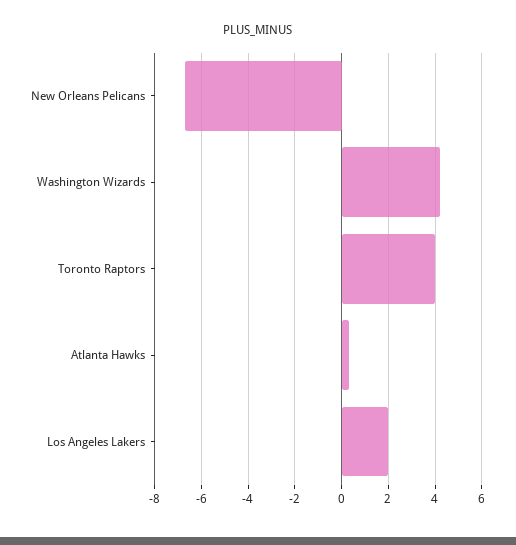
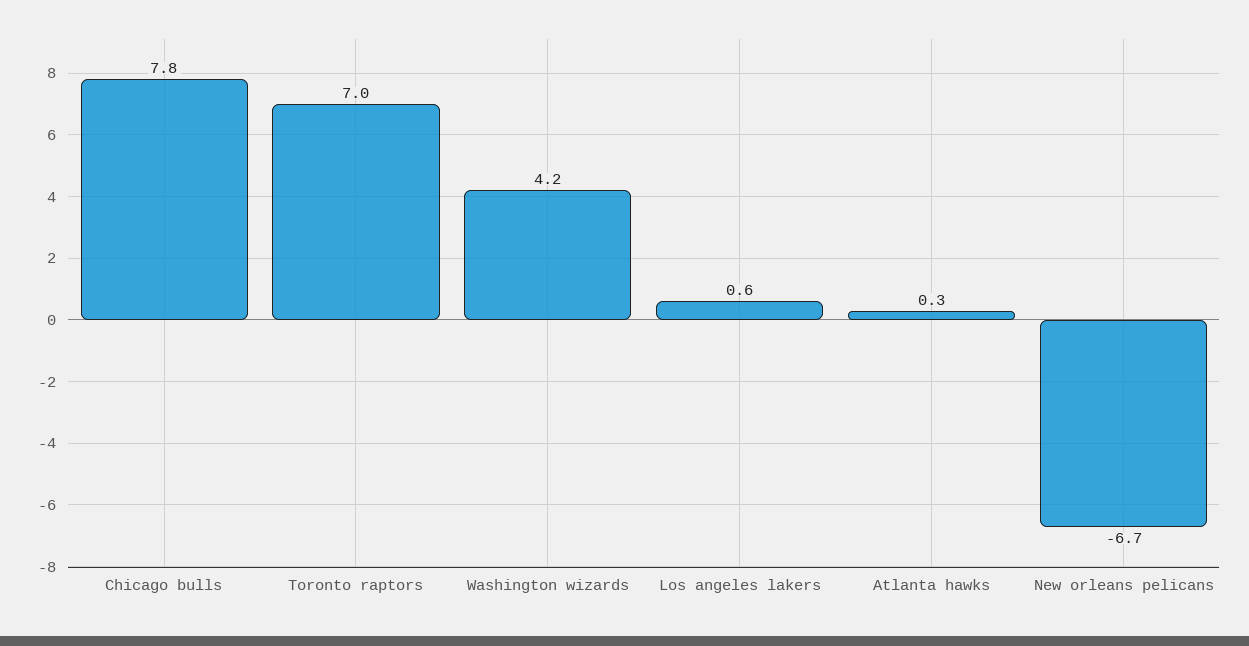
  {
    "New Orleans Pelicans": -6.7,
    "Washington Wizards": 4.2,
-   "Toronto Raptors": 4,
+   "Toronto Raptors": 7,
    "Atlanta Hawks": 0.3,
-   "Los Angeles Lakers": 2
+   "Los Angeles Lakers": 0.6,
+   "Chicago bulls": 7.8
  }

